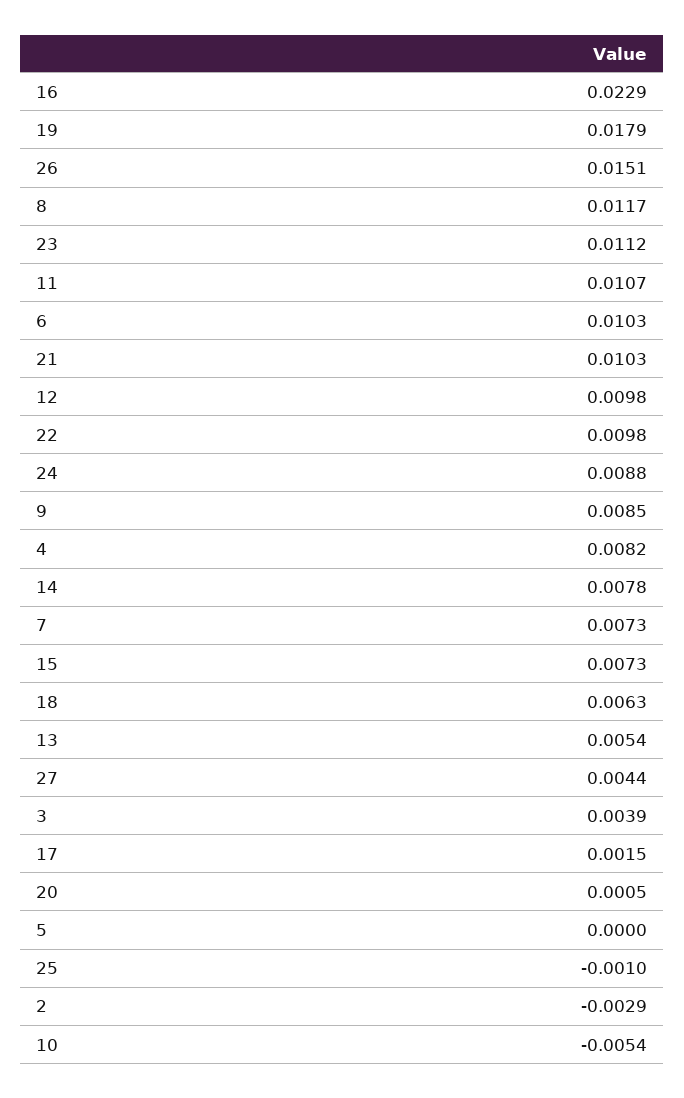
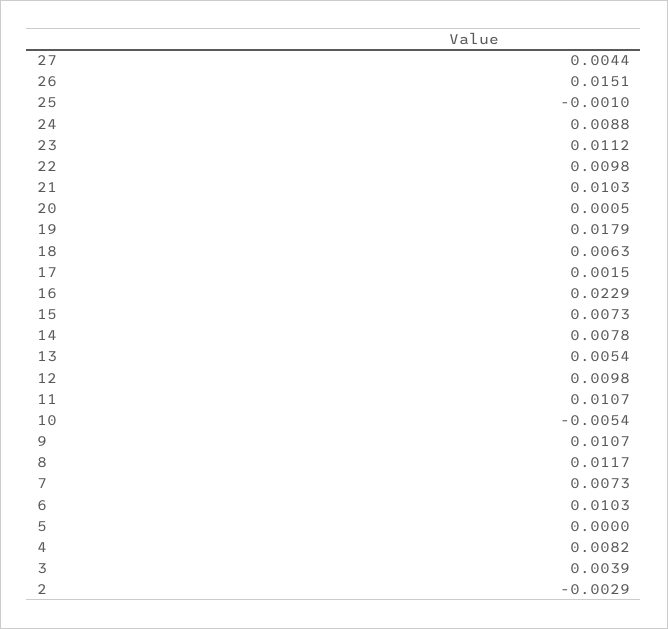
  {
    "16": 0.0229,
    "19": 0.0179,
    "26": 0.0151,
    "8": 0.0117,
    "23": 0.0112,
    "11": 0.0107,
    "6": 0.0103,
    "21": 0.0103,
    "12": 0.0098,
    "22": 0.0098,
    "24": 0.0088,
-   "9": 0.0085,
+   "9": 0.0107,
    "4": 0.0082,
    "14": 0.0078,
    "7": 0.0073,
    "15": 0.0073,
    "18": 0.0063,
    "13": 0.0054,
    "27": 0.0044,
    "3": 0.0039,
    "17": 0.0015,
    "20": 0.0005,
    "5": 0,
    "25": -0.001,
    "2": -0.0029,
    "10": -0.0054
  }

